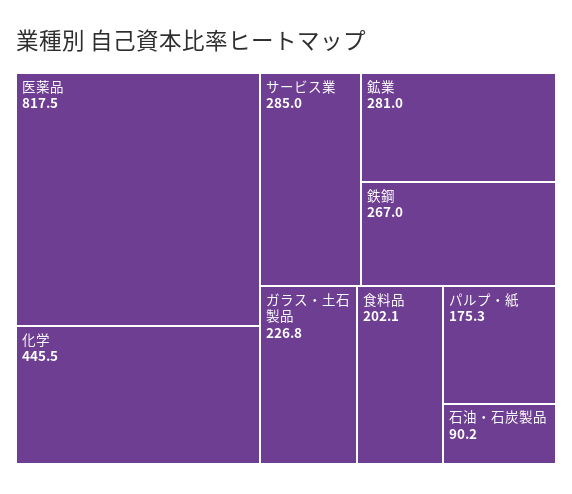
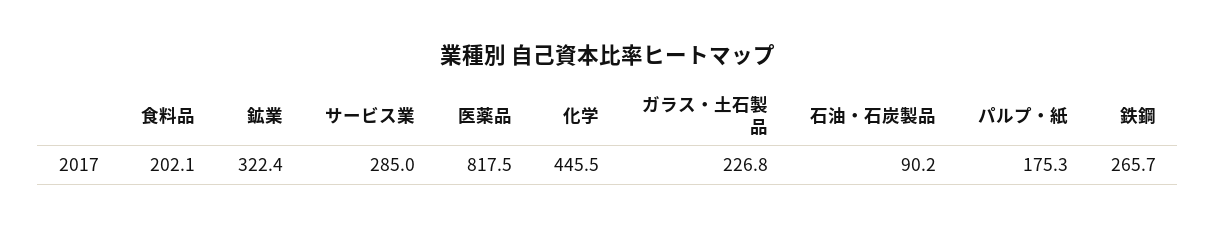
  {
    "医薬品": 817.5,
    "化学": 445.5,
    "サービス業": 285,
-   "鉱業": 281,
+   "鉱業": 322.4,
-   "鉄鋼": 267,
+   "鉄鋼": 265.7,
    "ガラス・土石製品": 226.8,
    "食料品": 202.1,
    "パルプ・紙": 175.3,
    "石油・石炭製品": 90.2
  }

